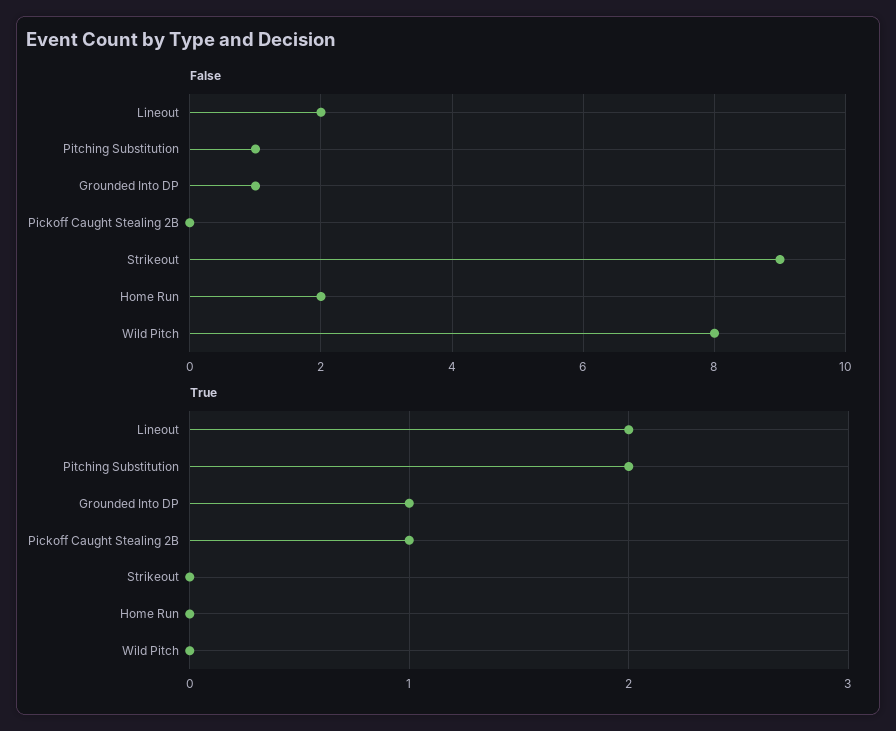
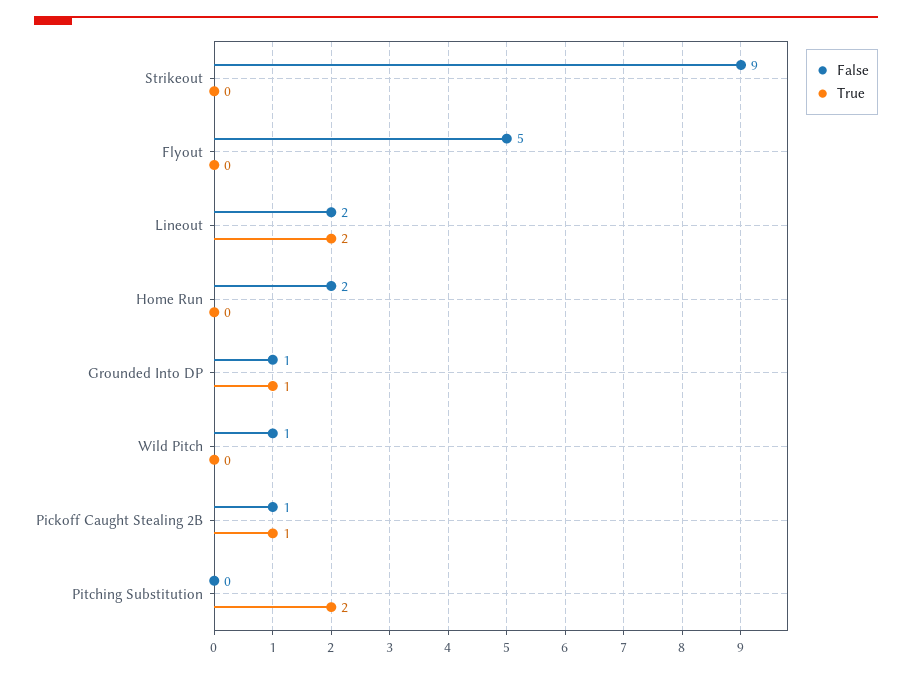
  {
    "False": {
      "Lineout": 2,
-     "Pitching Substitution": 1,
+     "Pitching Substitution": 0,
      "Grounded Into DP": 1,
-     "Pickoff Caught Stealing 2B": 0,
+     "Pickoff Caught Stealing 2B": 1,
      "Strikeout": 9,
      "Home Run": 2,
-     "Wild Pitch": 8
+     "Wild Pitch": 1,
+     "Flyout": 5
    },
    "True": {
      "Lineout": 2,
      "Pitching Substitution": 2,
      "Grounded Into DP": 1,
      "Pickoff Caught Stealing 2B": 1,
      "Strikeout": 0,
      "Home Run": 0,
-     "Wild Pitch": 0
+     "Wild Pitch": 0,
+     "Flyout": 0
    }
  }

